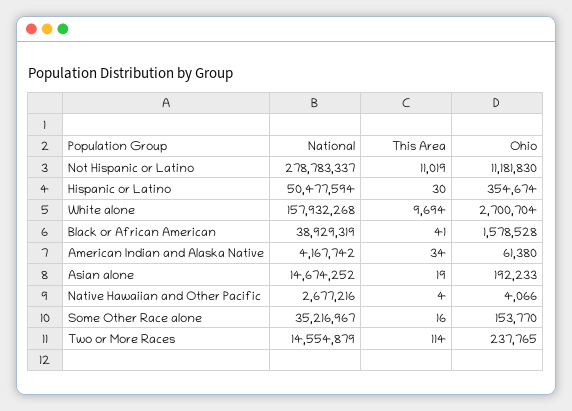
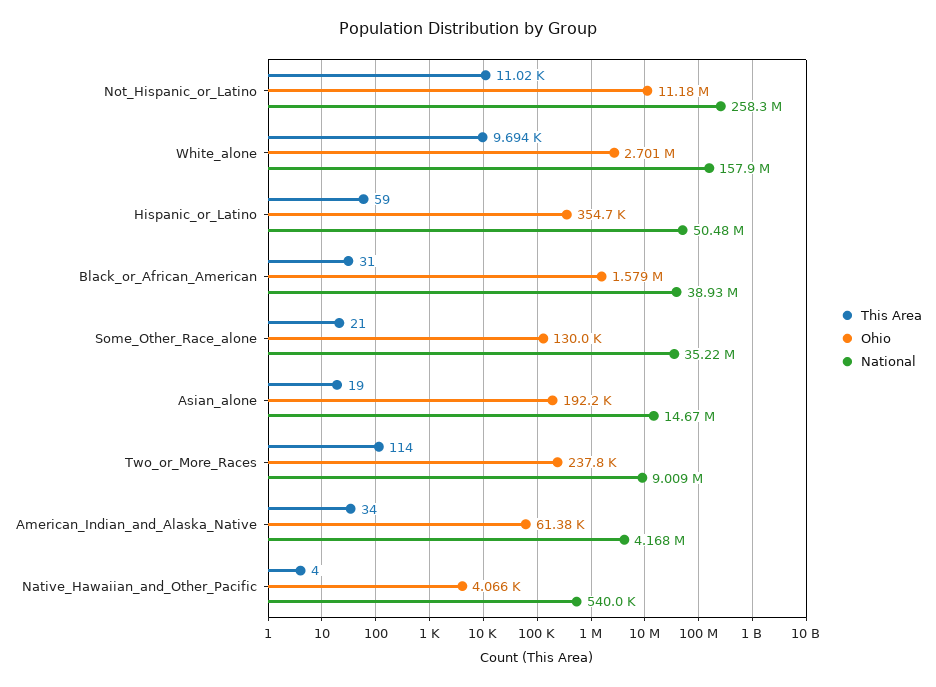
  {
    "National": {
-     "Not Hispanic or Latino": 278783337,
+     "Not Hispanic or Latino": 258300000,
      "Hispanic or Latino": 50477594,
      "White alone": 157932268,
      "Black or African American": 38929319,
      "American Indian and Alaska Native": 4167742,
      "Asian alone": 14674252,
-     "Native Hawaiian and Other Pacific": 2677216,
+     "Native Hawaiian and Other Pacific": 540000,
      "Some Other Race alone": 35216967,
-     "Two or More Races": 14554879
+     "Two or More Races": 9009000
    },
    "This Area": {
      "Not Hispanic or Latino": 11019,
-     "Hispanic or Latino": 30,
+     "Hispanic or Latino": 59,
      "White alone": 9694,
-     "Black or African American": 41,
+     "Black or African American": 31,
      "American Indian and Alaska Native": 34,
      "Asian alone": 19,
      "Native Hawaiian and Other Pacific": 4,
-     "Some Other Race alone": 16,
+     "Some Other Race alone": 21,
      "Two or More Races": 114
    },
    "Ohio": {
      "Not Hispanic or Latino": 11181830,
      "Hispanic or Latino": 354674,
      "White alone": 2700704,
      "Black or African American": 1578528,
      "American Indian and Alaska Native": 61380,
      "Asian alone": 192233,
      "Native Hawaiian and Other Pacific": 4066,
-     "Some Other Race alone": 153770,
+     "Some Other Race alone": 130000,
      "Two or More Races": 237765
    }
  }

